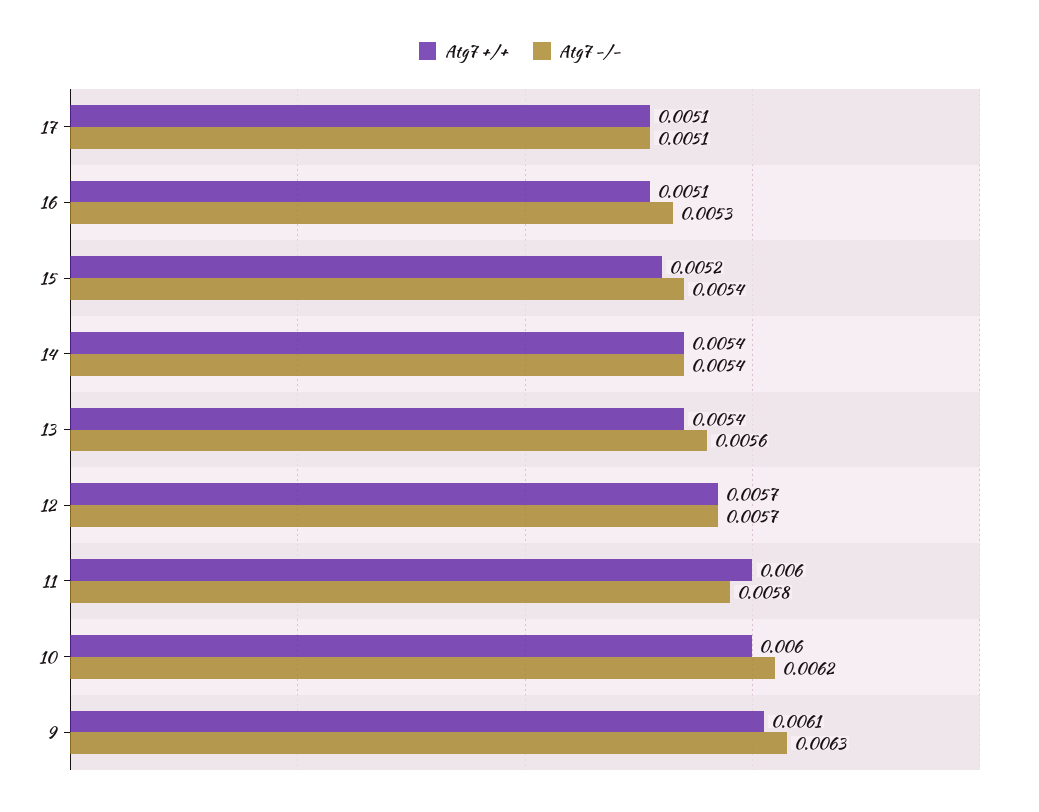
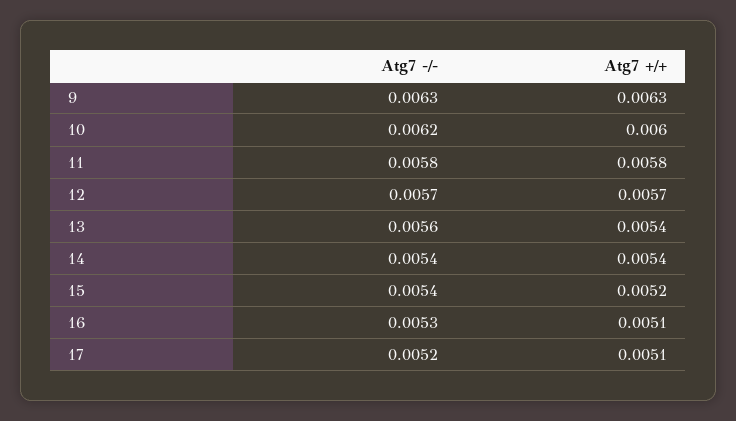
  {
    "Atg7 +/+": {
      "17": 0.0051,
      "16": 0.0051,
      "15": 0.0052,
      "14": 0.0054,
      "13": 0.0054,
      "12": 0.0057,
-     "11": 0.006,
+     "11": 0.0058,
      "10": 0.006,
-     "9": 0.0061
+     "9": 0.0063
    },
    "Atg7 -/-": {
-     "17": 0.0051,
+     "17": 0.0052,
      "16": 0.0053,
      "15": 0.0054,
      "14": 0.0054,
      "13": 0.0056,
      "12": 0.0057,
      "11": 0.0058,
      "10": 0.0062,
      "9": 0.0063
    }
  }

